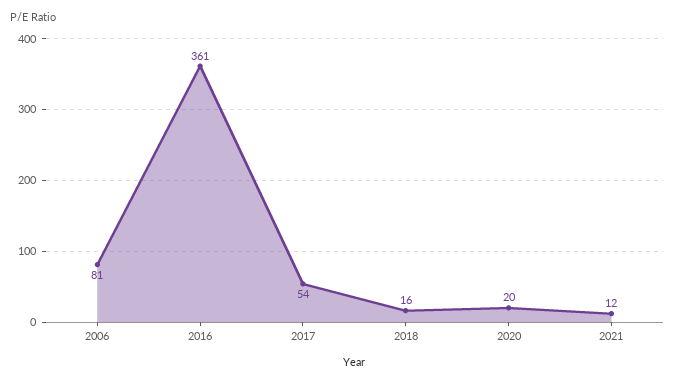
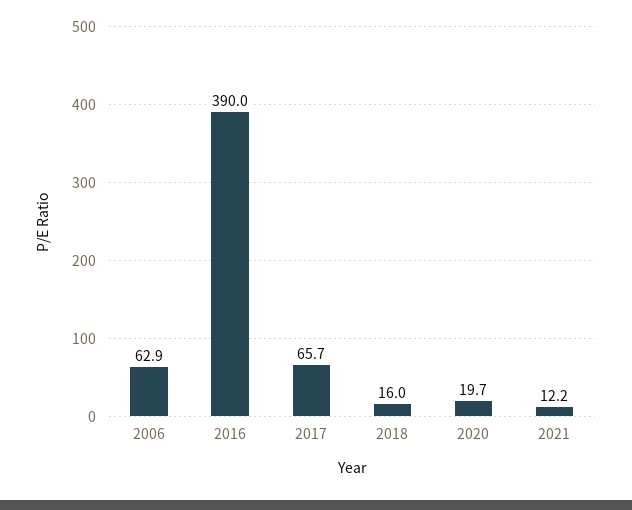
  {
-   "2006": 81,
+   "2006": 62.9,
-   "2016": 361,
+   "2016": 390,
-   "2017": 54,
+   "2017": 65.7,
    "2018": 16,
    "2020": 19.7,
    "2021": 12.2
  }

